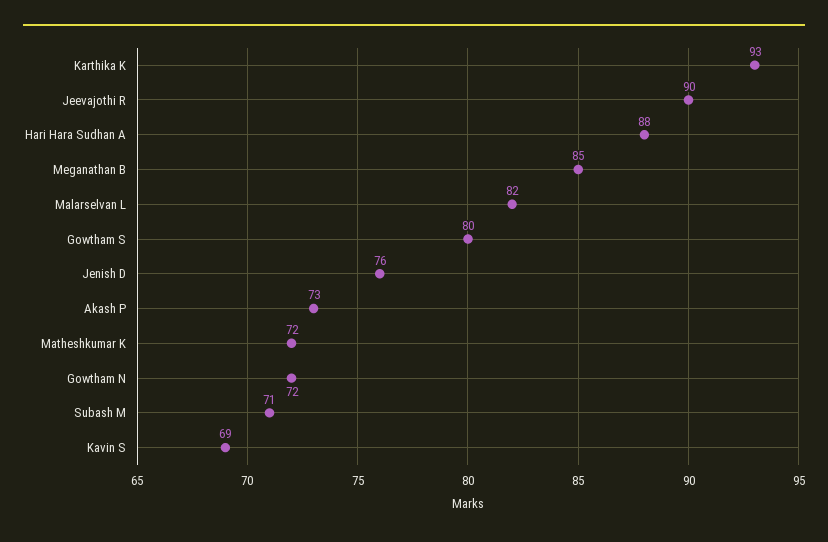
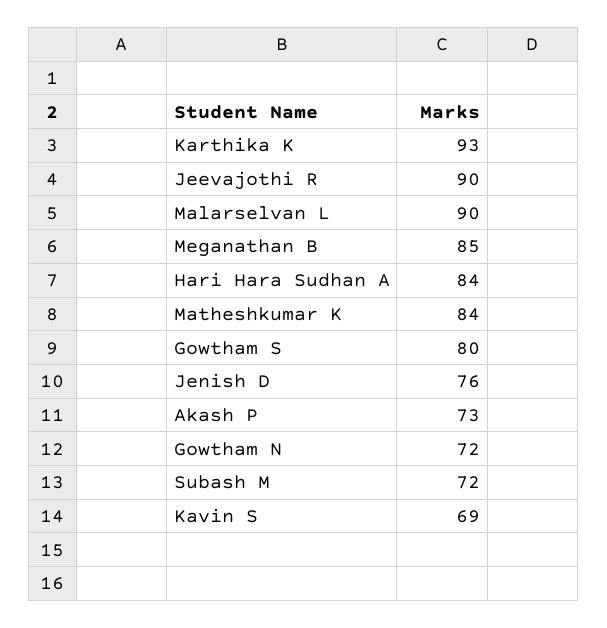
  {
    "Karthika K": 93,
    "Jeevajothi R": 90,
-   "Hari Hara Sudhan A": 88,
+   "Hari Hara Sudhan A": 84,
    "Meganathan B": 85,
-   "Malarselvan L": 82,
+   "Malarselvan L": 90,
    "Gowtham S": 80,
    "Jenish D": 76,
    "Akash P": 73,
-   "Matheshkumar K": 72,
+   "Matheshkumar K": 84,
    "Gowtham N": 72,
-   "Subash M": 71,
+   "Subash M": 72,
    "Kavin S": 69
  }

